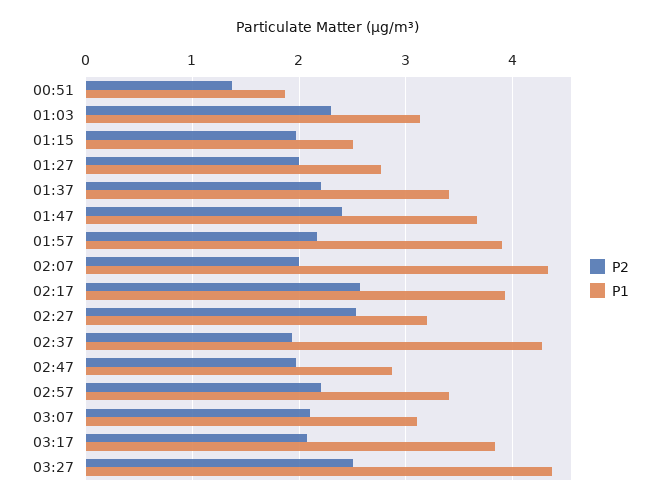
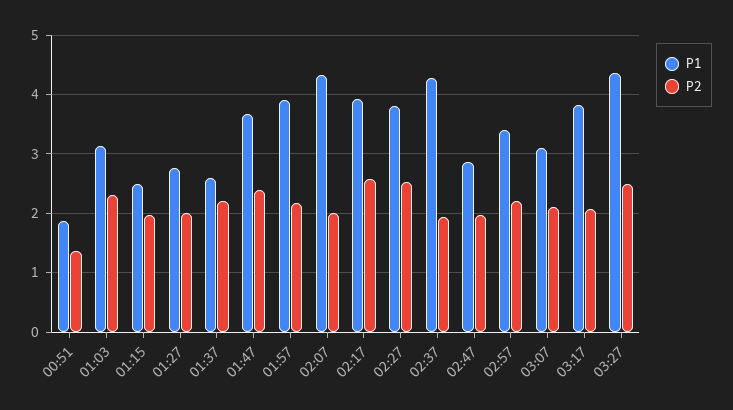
  {
    "P2": {
      "00:51": 1.4,
      "01:03": 2.3,
      "01:15": 2,
      "01:27": 2,
      "01:37": 2.2,
      "01:47": 2.4,
      "01:57": 2.2,
      "02:07": 2,
      "02:17": 2.6,
      "02:27": 2.5,
      "02:37": 1.9,
      "02:47": 2,
      "02:57": 2.2,
      "03:07": 2.1,
      "03:17": 2.1,
      "03:27": 2.5
    },
    "P1": {
      "00:51": 1.9,
      "01:03": 3.1,
      "01:15": 2.5,
      "01:27": 2.8,
-     "01:37": 3.4,
+     "01:37": 2.6,
      "01:47": 3.7,
      "01:57": 3.9,
      "02:07": 4.3,
      "02:17": 3.9,
-     "02:27": 3.2,
+     "02:27": 3.8,
      "02:37": 4.3,
      "02:47": 2.9,
      "02:57": 3.4,
      "03:07": 3.1,
      "03:17": 3.8,
      "03:27": 4.4
    }
  }

